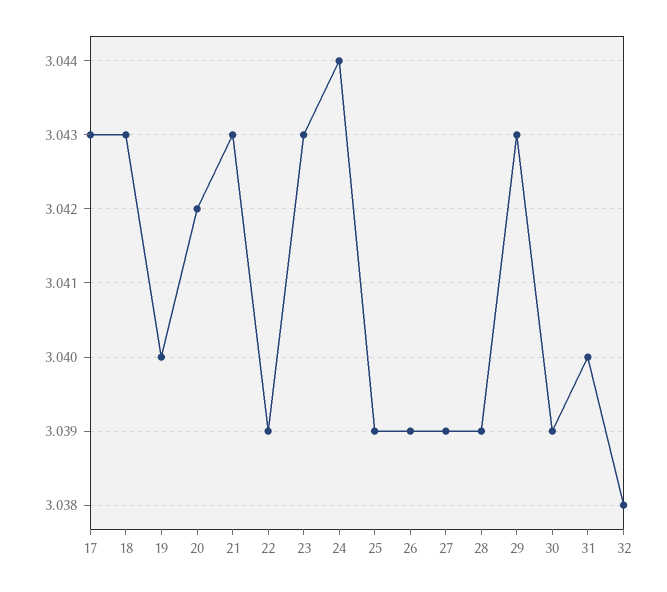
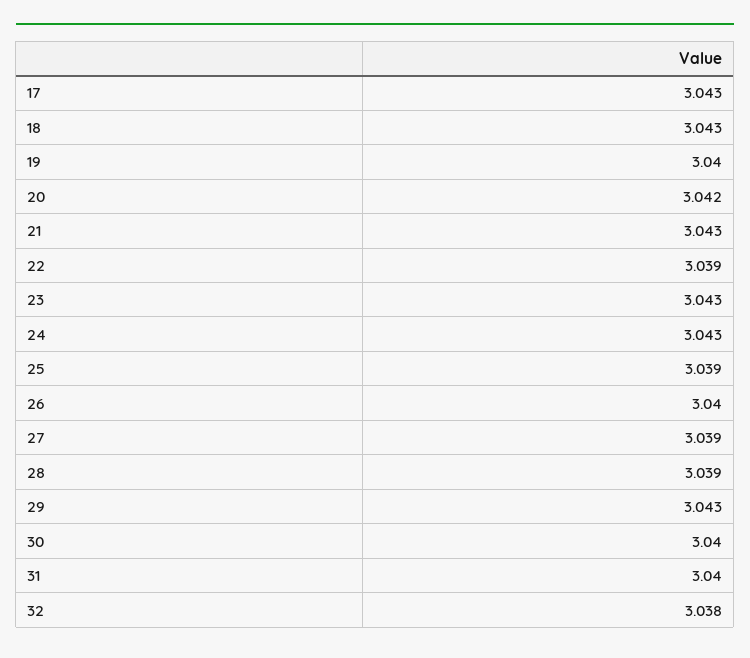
  {
    "17": 3.043,
    "18": 3.043,
    "19": 3.04,
    "20": 3.042,
    "21": 3.043,
    "22": 3.039,
    "23": 3.043,
-   "24": 3.044,
+   "24": 3.043,
    "25": 3.039,
-   "26": 3.039,
+   "26": 3.04,
    "27": 3.039,
    "28": 3.039,
    "29": 3.043,
-   "30": 3.039,
+   "30": 3.04,
    "31": 3.04,
    "32": 3.038
  }

